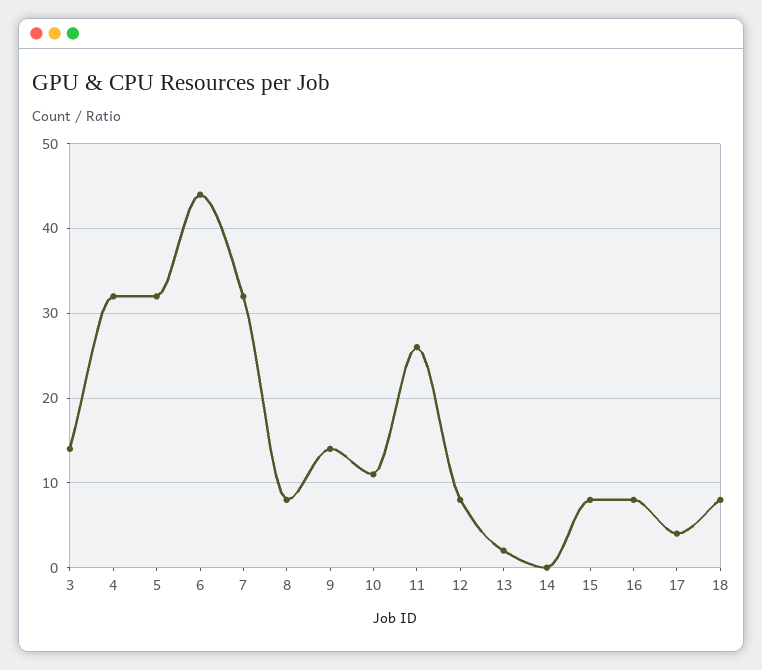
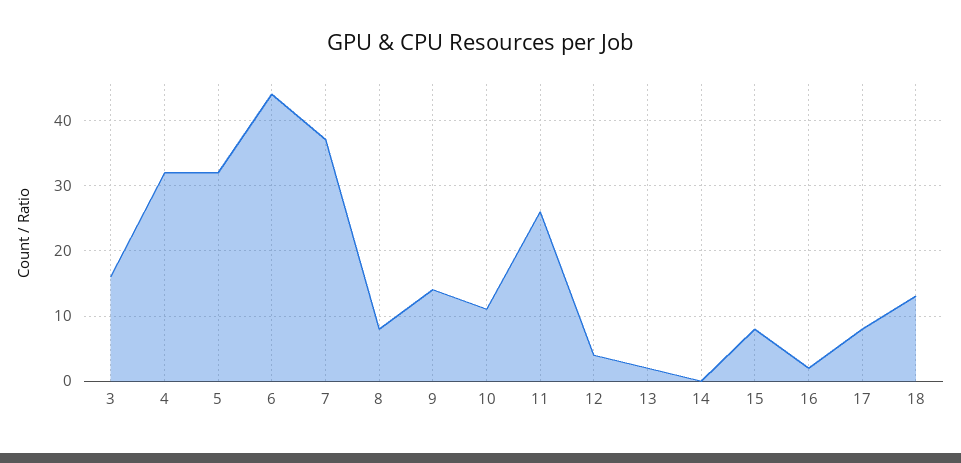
  {
-   "3": 14,
+   "3": 16,
    "4": 32,
    "5": 32,
    "6": 44,
-   "7": 32,
+   "7": 37,
    "8": 8,
    "9": 14,
    "10": 11,
    "11": 26,
-   "12": 8,
+   "12": 4,
    "13": 2,
    "14": 0,
    "15": 8,
-   "16": 8,
+   "16": 2,
-   "17": 4,
+   "17": 8,
-   "18": 8
+   "18": 13
  }

